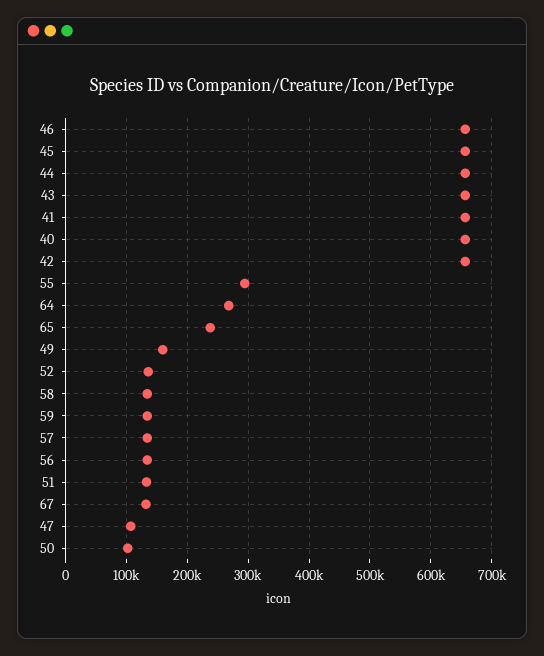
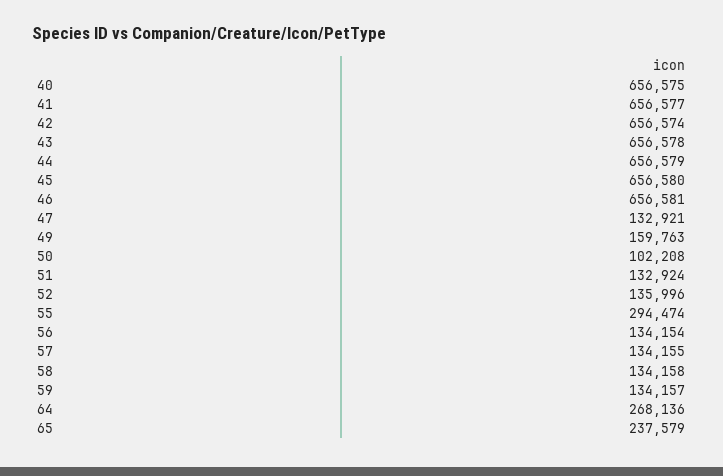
  {
    "46": 656581,
    "45": 656580,
    "44": 656579,
    "43": 656578,
    "41": 656577,
    "40": 656575,
    "42": 656574,
    "55": 294474,
    "64": 268136,
    "65": 237579,
    "49": 159763,
    "52": 135996,
    "58": 134158,
    "59": 134157,
    "57": 134155,
    "56": 134154,
    "51": 132924,
-   "67": 130000,
-   "47": 110000,
+   "47": 132921,
    "50": 102208
  }

